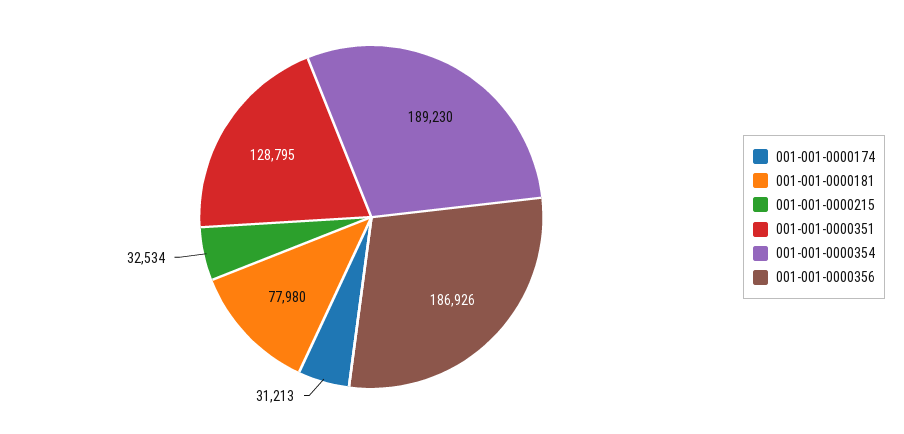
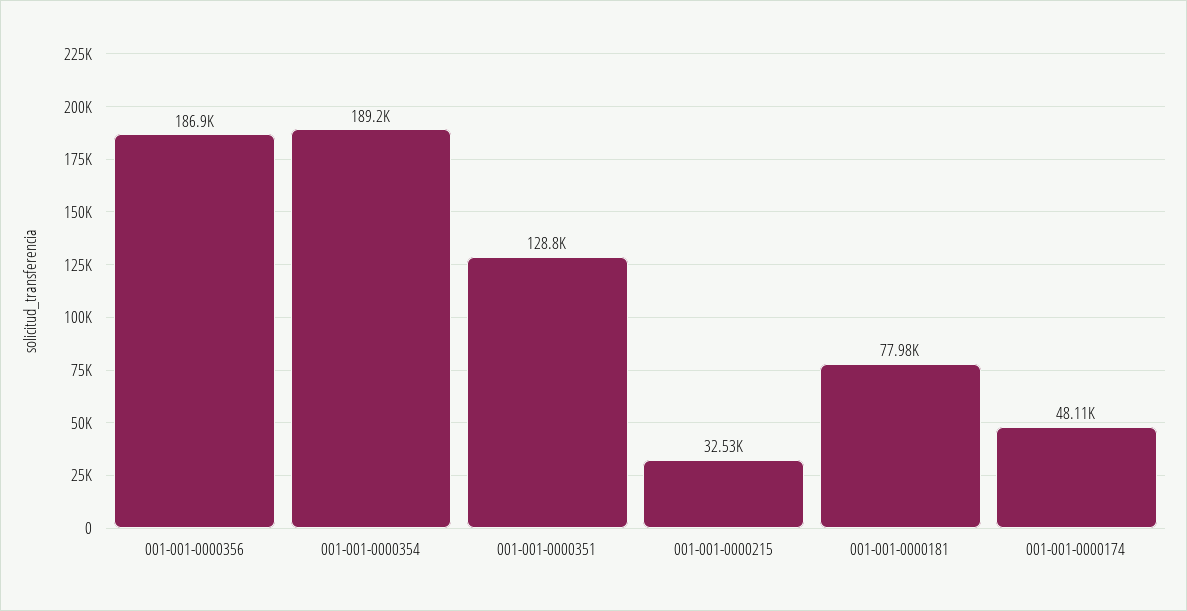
  {
-   "001-001-0000174": 31213,
+   "001-001-0000174": 48110,
    "001-001-0000181": 77980,
    "001-001-0000215": 32534,
    "001-001-0000351": 128795,
    "001-001-0000354": 189230,
    "001-001-0000356": 186926
  }

